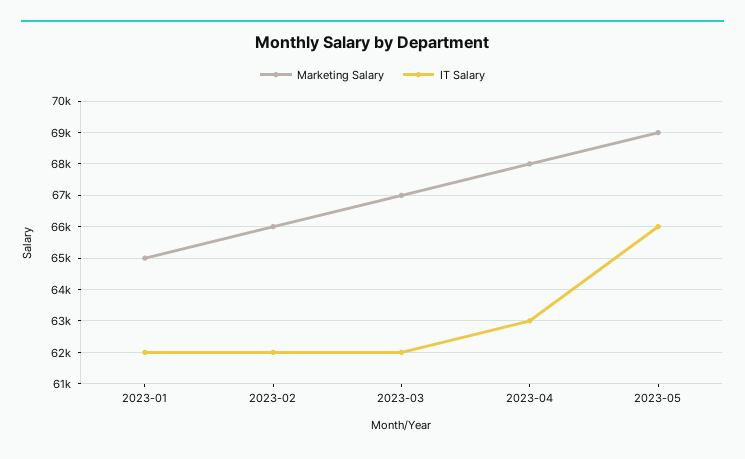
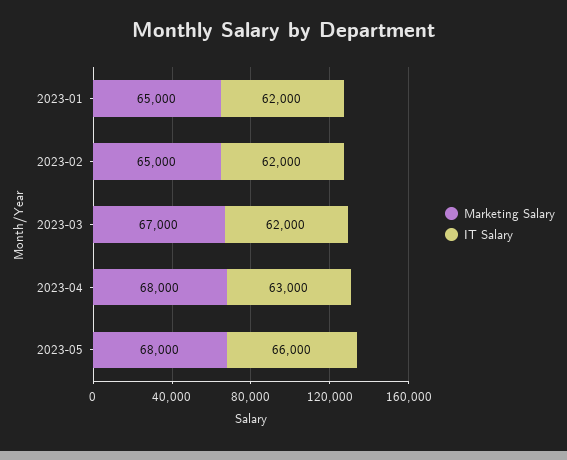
  {
    "Marketing Salary": {
      "2023-01": 65000,
-     "2023-02": 66000,
+     "2023-02": 65000,
      "2023-03": 67000,
      "2023-04": 68000,
-     "2023-05": 69000
+     "2023-05": 68000
    },
    "IT Salary": {
      "2023-01": 62000,
      "2023-02": 62000,
      "2023-03": 62000,
      "2023-04": 63000,
      "2023-05": 66000
    }
  }

